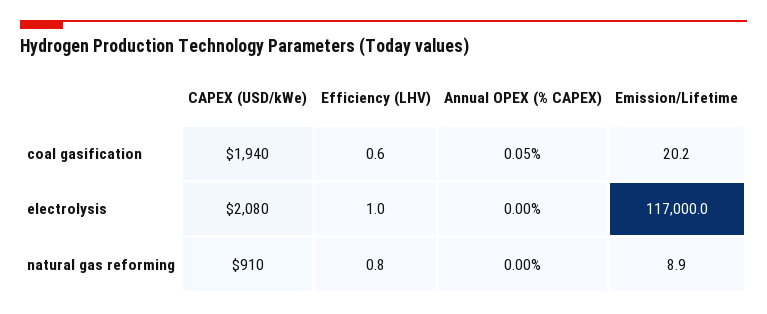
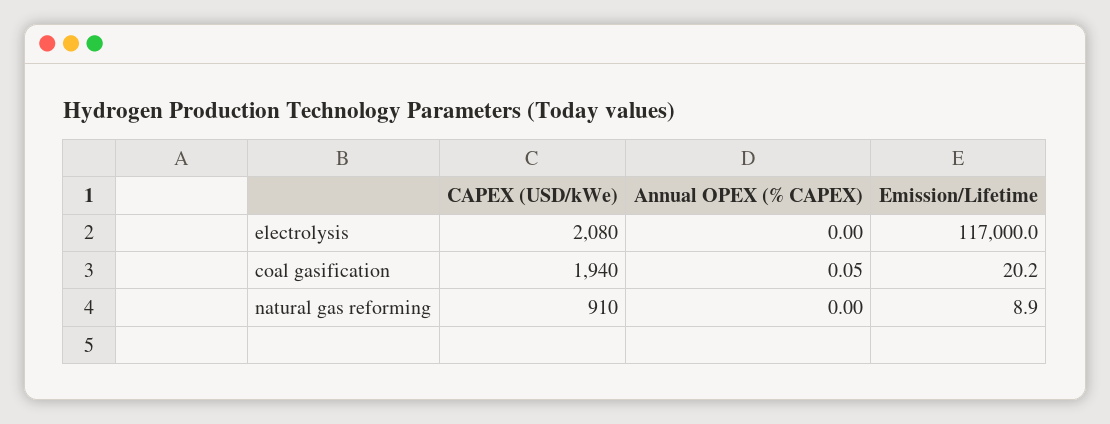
  {
    "CAPEX (USD/kWe)": {
      "coal gasification": 1940,
      "electrolysis": 2080,
      "natural gas reforming": 910
    },
-   "Efficiency (LHV)": {
-     "coal gasification": 0.6,
-     "electrolysis": 1,
-     "natural gas reforming": 0.8
-   },
    "Annual OPEX (% CAPEX)": {
      "coal gasification": 0.05,
      "electrolysis": 0,
      "natural gas reforming": 0
    },
    "Emission/Lifetime": {
      "coal gasification": 20.2,
      "electrolysis": 117000,
      "natural gas reforming": 8.9
    }
  }

